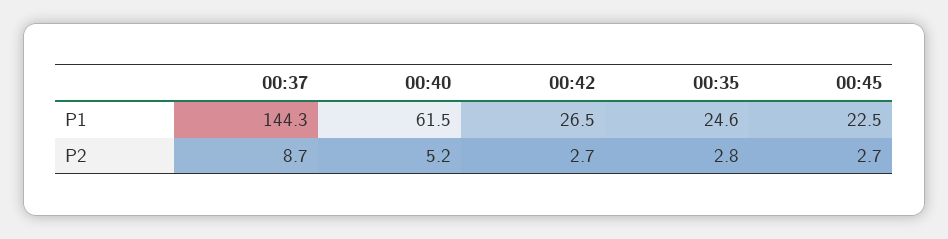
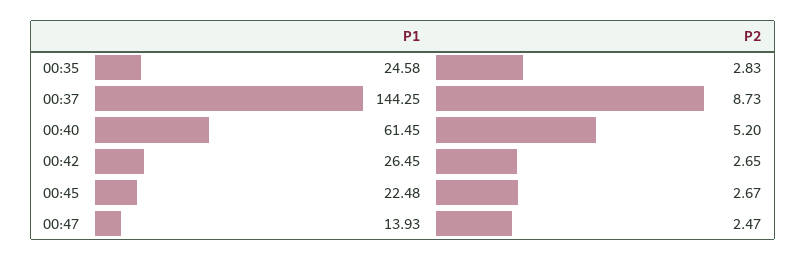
  {
    "00:37": {
      "P1": 144.25,
      "P2": 8.73
    },
    "00:40": {
      "P1": 61.45,
      "P2": 5.2
    },
    "00:42": {
      "P1": 26.45,
      "P2": 2.65
    },
    "00:35": {
      "P1": 24.58,
      "P2": 2.83
    },
    "00:45": {
      "P1": 22.48,
      "P2": 2.67
-   }
+   },
+   "00:47": {
+     "P1": 13.93,
+     "P2": 2.47
+   }
  }

